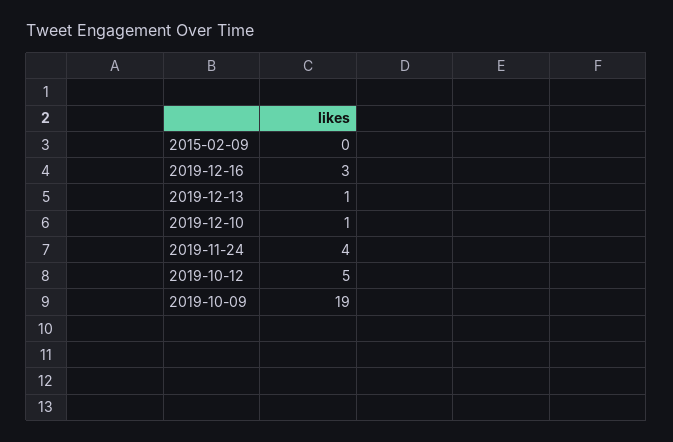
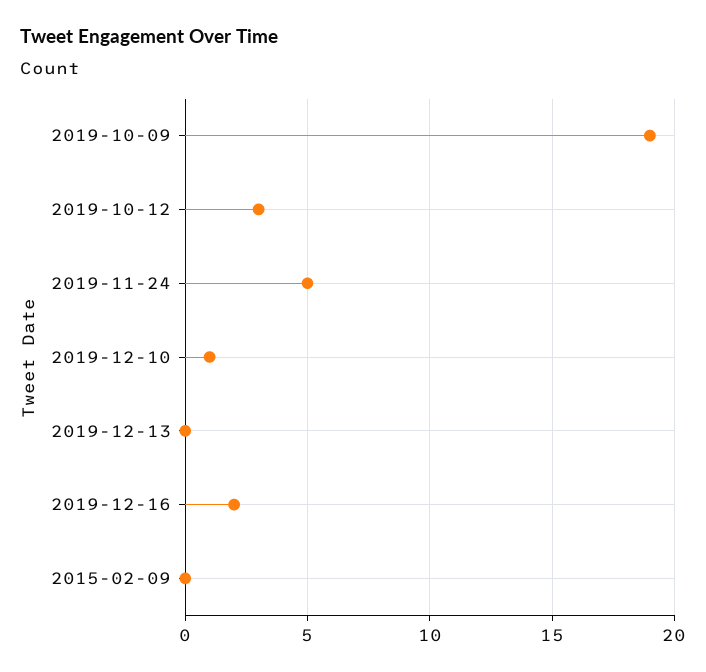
  {
    "2015-02-09": 0,
-   "2019-12-16": 3,
+   "2019-12-16": 2,
-   "2019-12-13": 1,
+   "2019-12-13": 0,
    "2019-12-10": 1,
-   "2019-11-24": 4,
+   "2019-11-24": 5,
-   "2019-10-12": 5,
+   "2019-10-12": 3,
    "2019-10-09": 19
  }

